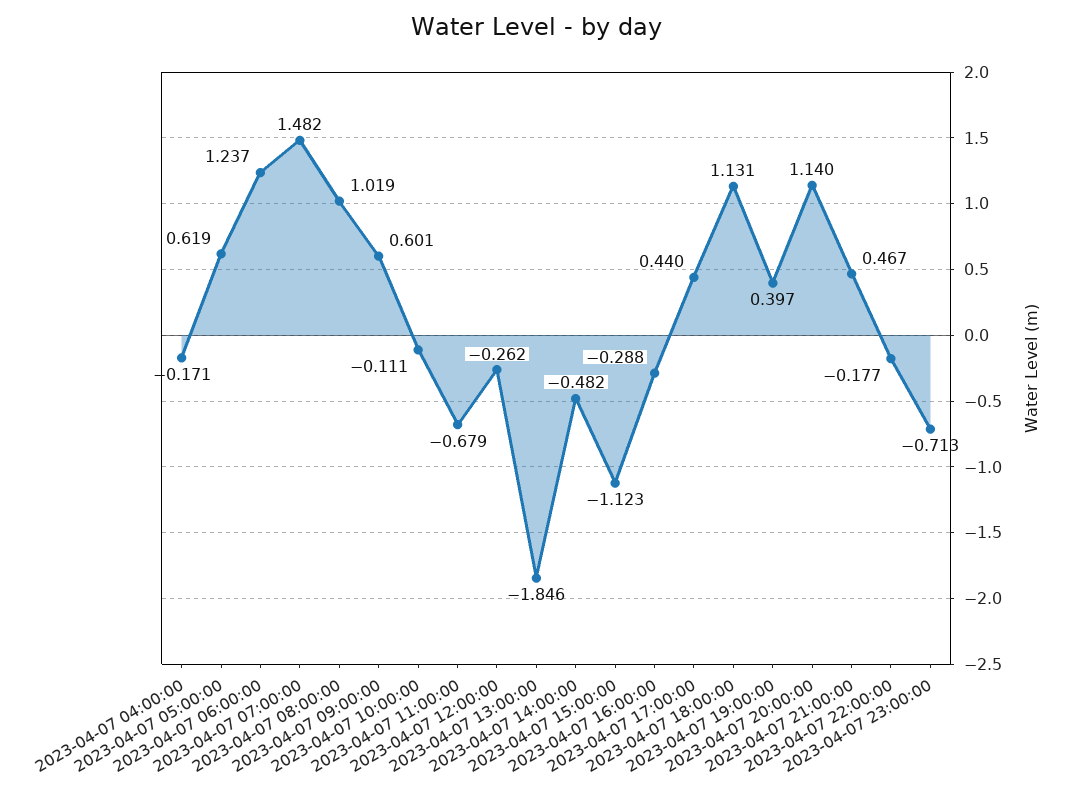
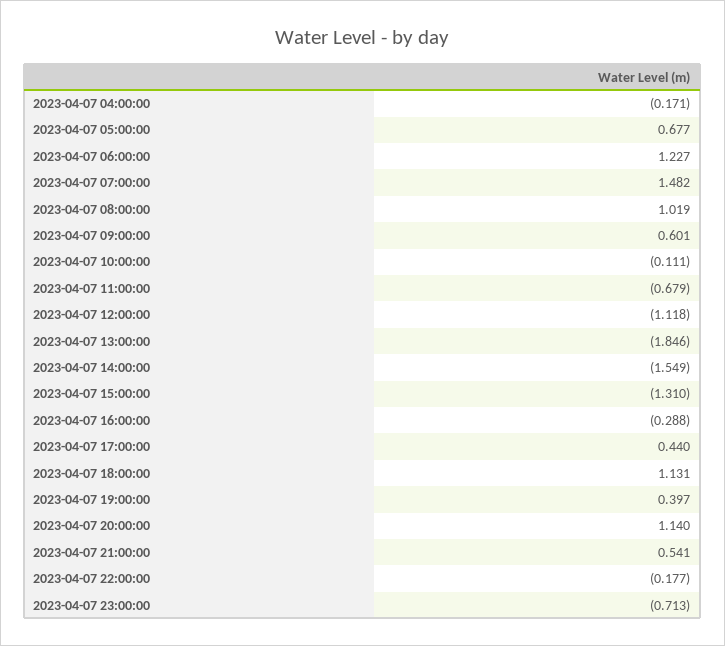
  {
    "2023-04-07 04:00:00": -0.171,
-   "2023-04-07 05:00:00": 0.619,
+   "2023-04-07 05:00:00": 0.677,
-   "2023-04-07 06:00:00": 1.237,
+   "2023-04-07 06:00:00": 1.227,
    "2023-04-07 07:00:00": 1.482,
    "2023-04-07 08:00:00": 1.019,
    "2023-04-07 09:00:00": 0.601,
    "2023-04-07 10:00:00": -0.111,
    "2023-04-07 11:00:00": -0.679,
-   "2023-04-07 12:00:00": -0.262,
+   "2023-04-07 12:00:00": -1.118,
    "2023-04-07 13:00:00": -1.846,
-   "2023-04-07 14:00:00": -0.482,
+   "2023-04-07 14:00:00": -1.549,
-   "2023-04-07 15:00:00": -1.123,
+   "2023-04-07 15:00:00": -1.31,
    "2023-04-07 16:00:00": -0.288,
    "2023-04-07 17:00:00": 0.44,
    "2023-04-07 18:00:00": 1.131,
    "2023-04-07 19:00:00": 0.397,
    "2023-04-07 20:00:00": 1.14,
-   "2023-04-07 21:00:00": 0.467,
+   "2023-04-07 21:00:00": 0.541,
    "2023-04-07 22:00:00": -0.177,
    "2023-04-07 23:00:00": -0.713
  }

